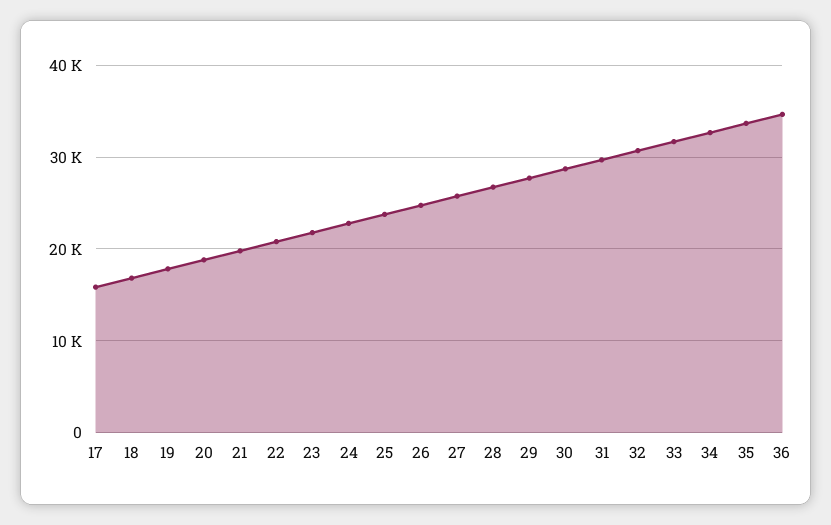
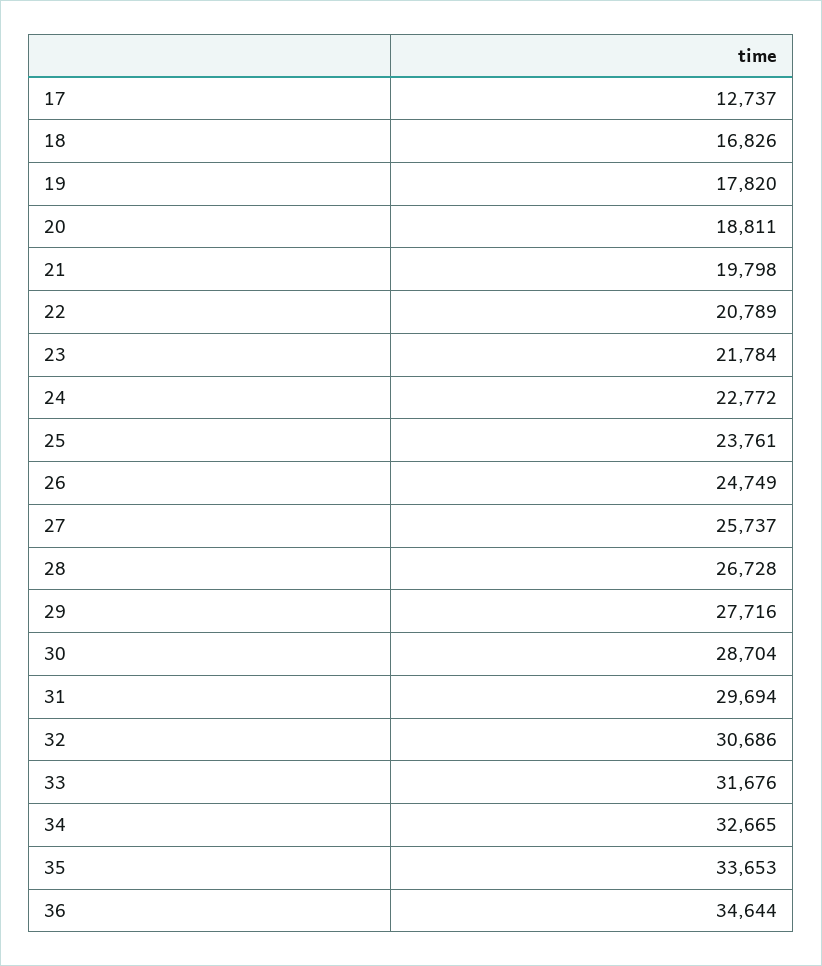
  {
-   "17": 16000,
+   "17": 12737,
    "18": 16826,
    "19": 17820,
    "20": 18811,
    "21": 19798,
    "22": 20789,
    "23": 21784,
    "24": 22772,
    "25": 23761,
    "26": 24749,
    "27": 25737,
    "28": 26728,
    "29": 27716,
    "30": 28704,
    "31": 29694,
    "32": 30686,
    "33": 31676,
    "34": 32665,
    "35": 33653,
    "36": 34644
  }

